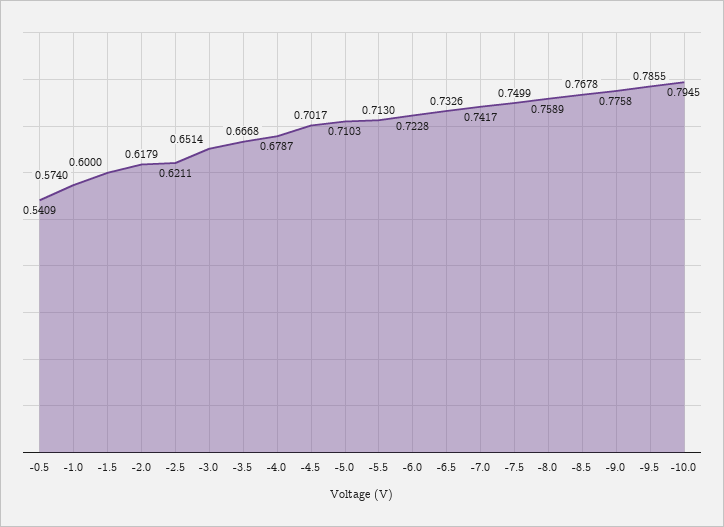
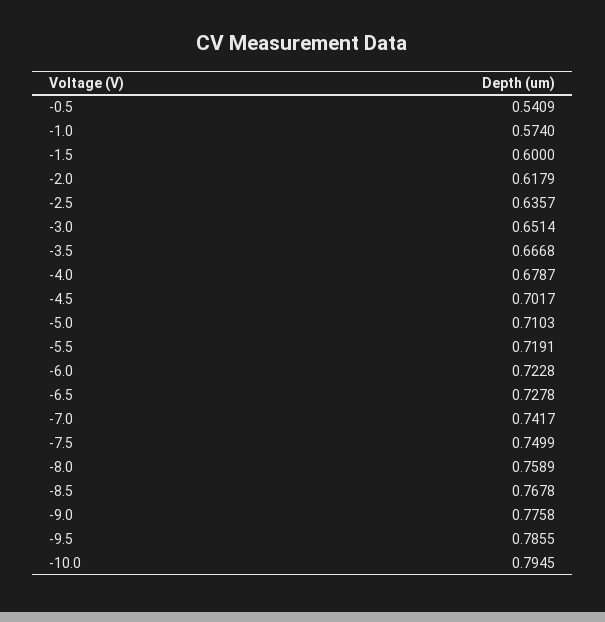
  {
    "-0.5": 0.5409,
    "-1.0": 0.574,
    "-1.5": 0.6,
    "-2.0": 0.6179,
-   "-2.5": 0.6211,
+   "-2.5": 0.6357,
    "-3.0": 0.6514,
    "-3.5": 0.6668,
    "-4.0": 0.6787,
    "-4.5": 0.7017,
    "-5.0": 0.7103,
-   "-5.5": 0.713,
+   "-5.5": 0.7191,
    "-6.0": 0.7228,
-   "-6.5": 0.7326,
+   "-6.5": 0.7278,
    "-7.0": 0.7417,
    "-7.5": 0.7499,
    "-8.0": 0.7589,
    "-8.5": 0.7678,
    "-9.0": 0.7758,
    "-9.5": 0.7855,
    "-10.0": 0.7945
  }

